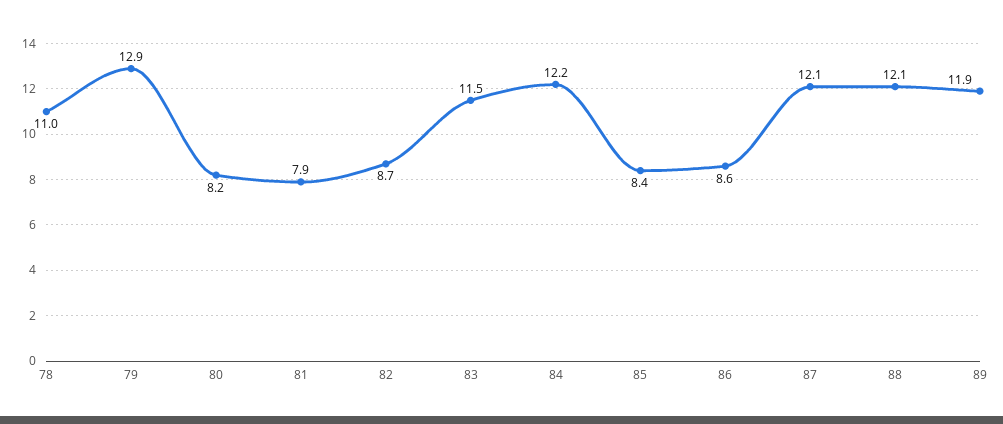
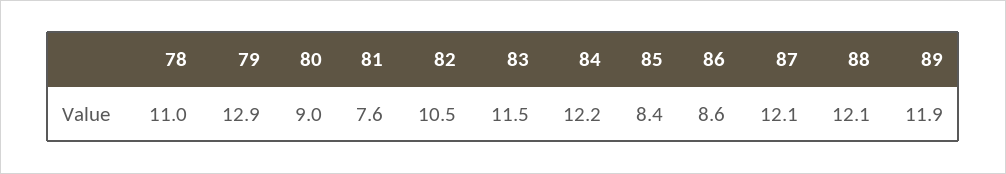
  {
    "78": 11,
    "79": 12.9,
-   "80": 8.2,
+   "80": 9,
-   "81": 7.9,
+   "81": 7.6,
-   "82": 8.7,
+   "82": 10.5,
    "83": 11.5,
    "84": 12.2,
    "85": 8.4,
    "86": 8.6,
    "87": 12.1,
    "88": 12.1,
    "89": 11.9
  }

